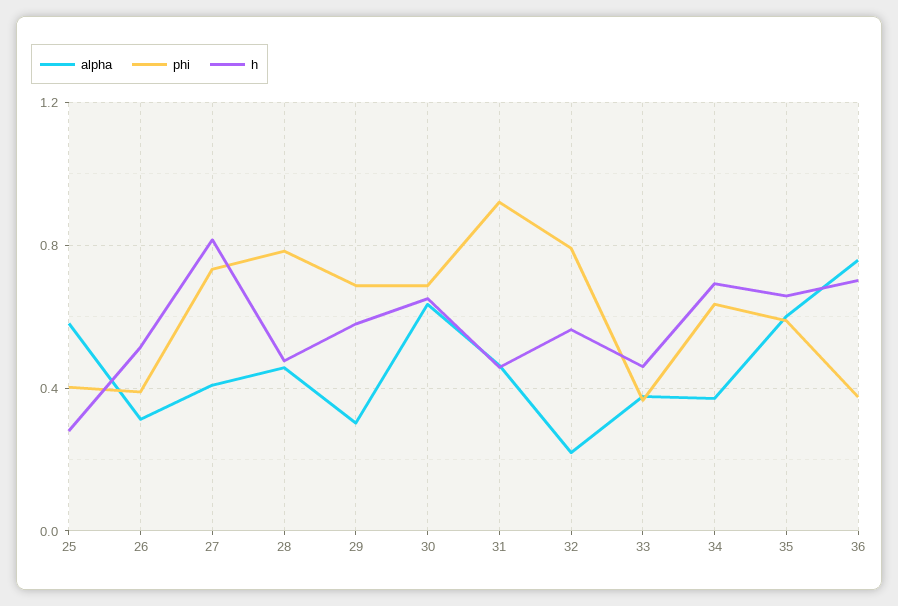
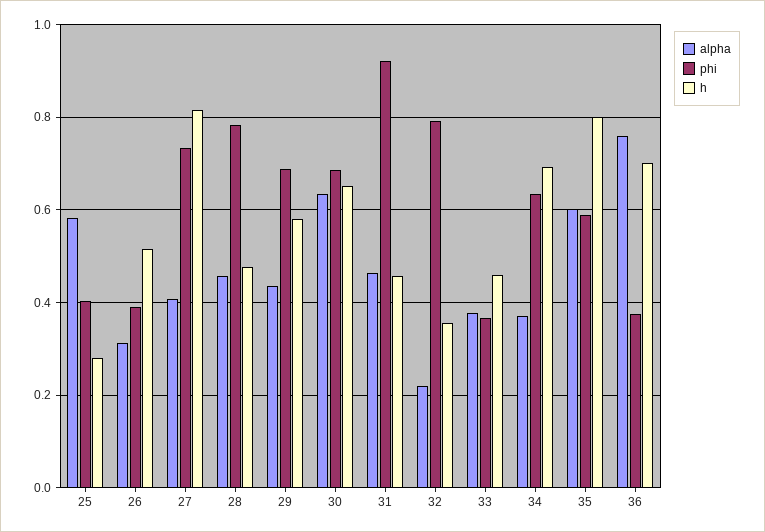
  {
    "alpha": {
      "25": 0.58,
      "26": 0.32,
      "27": 0.4,
      "28": 0.46,
-     "29": 0.3,
+     "29": 0.44,
      "30": 0.64,
      "31": 0.46,
      "32": 0.22,
      "33": 0.38,
      "34": 0.38,
      "35": 0.6,
      "36": 0.76
    },
    "phi": {
      "25": 0.4,
      "26": 0.38,
      "27": 0.74,
      "28": 0.78,
      "29": 0.68,
      "30": 0.68,
      "31": 0.92,
      "32": 0.8,
      "33": 0.36,
      "34": 0.64,
      "35": 0.58,
      "36": 0.38
    },
    "h": {
      "25": 0.28,
      "26": 0.52,
      "27": 0.82,
      "28": 0.48,
      "29": 0.58,
      "30": 0.66,
      "31": 0.46,
-     "32": 0.55,
+     "32": 0.36,
      "33": 0.46,
      "34": 0.7,
-     "35": 0.65,
+     "35": 0.8,
      "36": 0.7
    }
  }

